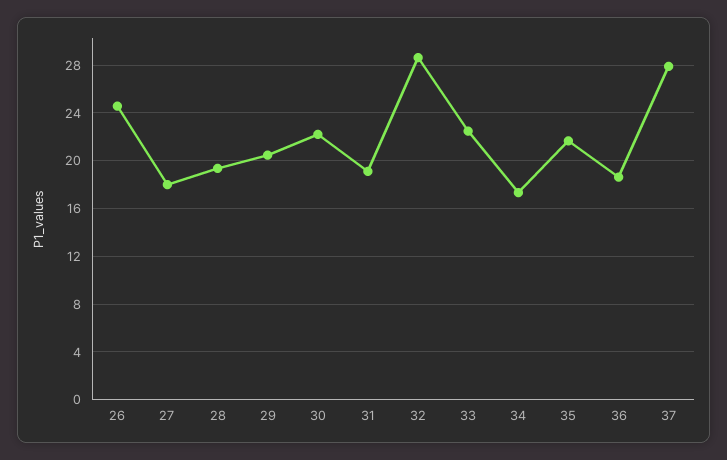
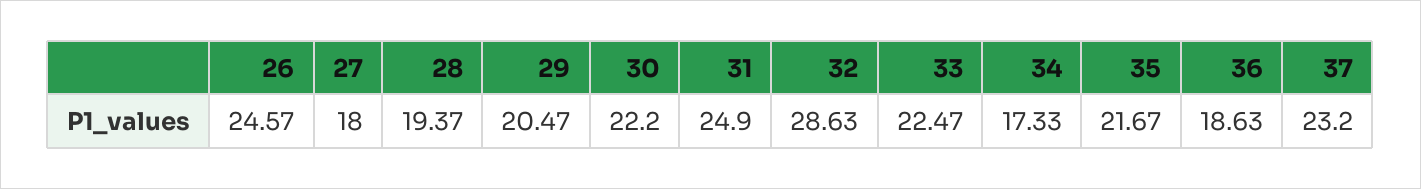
  {
    "26": 24.57,
    "27": 18,
    "28": 19.37,
    "29": 20.47,
    "30": 22.2,
-   "31": 19,
+   "31": 24.9,
    "32": 28.63,
    "33": 22.47,
    "34": 17.33,
    "35": 21.67,
    "36": 18.63,
-   "37": 28
+   "37": 23.2
  }

